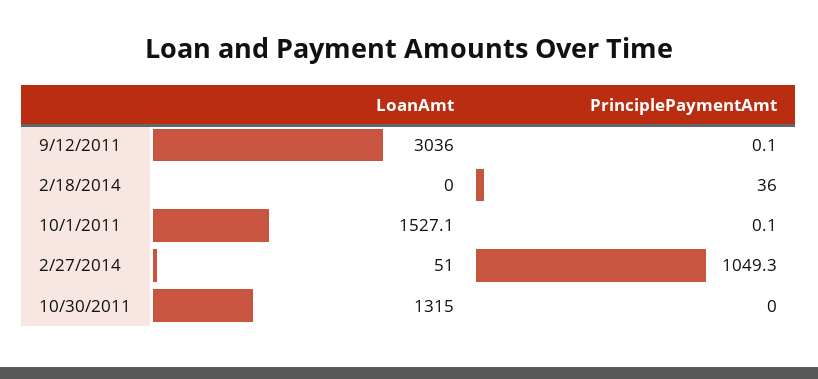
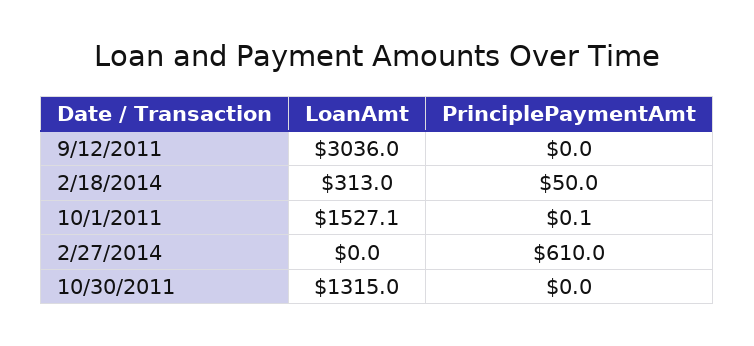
  {
    "LoanAmt": {
      "9/12/2011": 3036,
-     "2/18/2014": 0,
+     "2/18/2014": 313,
      "10/1/2011": 1527.1,
-     "2/27/2014": 51,
+     "2/27/2014": 0,
      "10/30/2011": 1315
    },
    "PrinciplePaymentAmt": {
-     "9/12/2011": 0.1,
+     "9/12/2011": 0,
-     "2/18/2014": 36,
+     "2/18/2014": 50,
      "10/1/2011": 0.1,
-     "2/27/2014": 1049.3,
+     "2/27/2014": 610,
      "10/30/2011": 0
    }
  }

